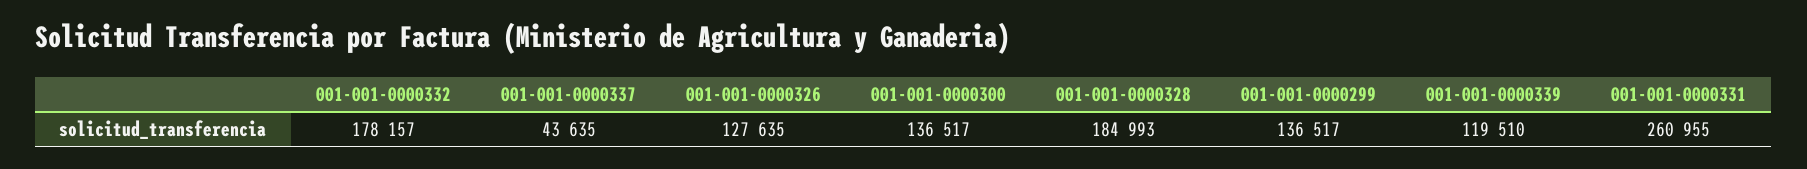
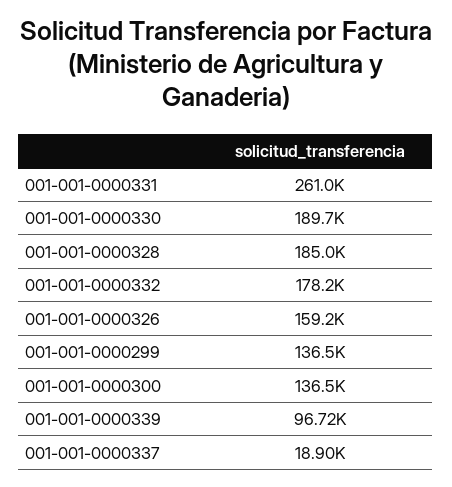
  {
    "001-001-0000332": 178157,
-   "001-001-0000337": 43635,
+   "001-001-0000337": 18900,
-   "001-001-0000326": 127635,
+   "001-001-0000326": 159200,
    "001-001-0000300": 136517,
    "001-001-0000328": 184993,
    "001-001-0000299": 136517,
-   "001-001-0000339": 119510,
+   "001-001-0000339": 96720,
-   "001-001-0000331": 260955
+   "001-001-0000331": 260955,
+   "001-001-0000330": 189700
  }

